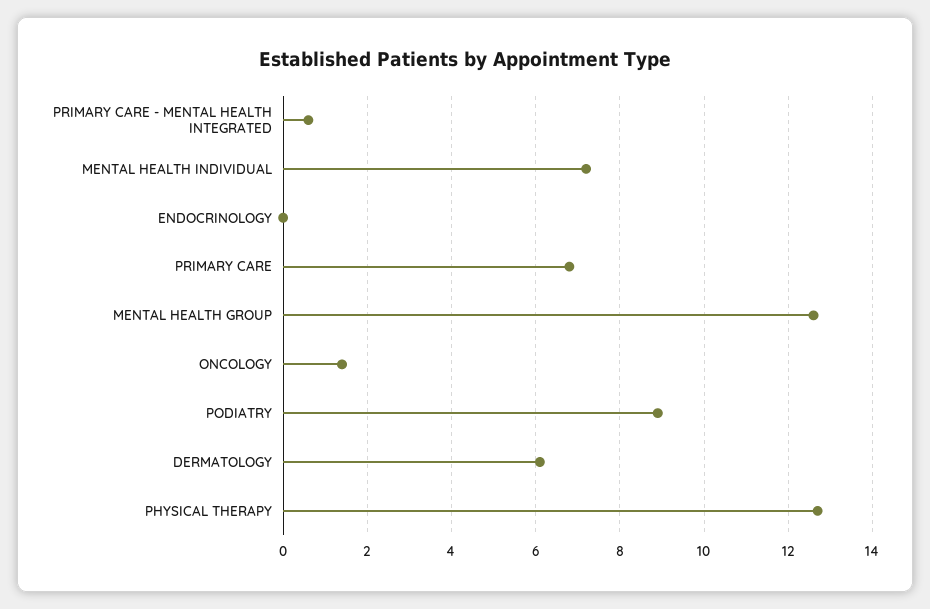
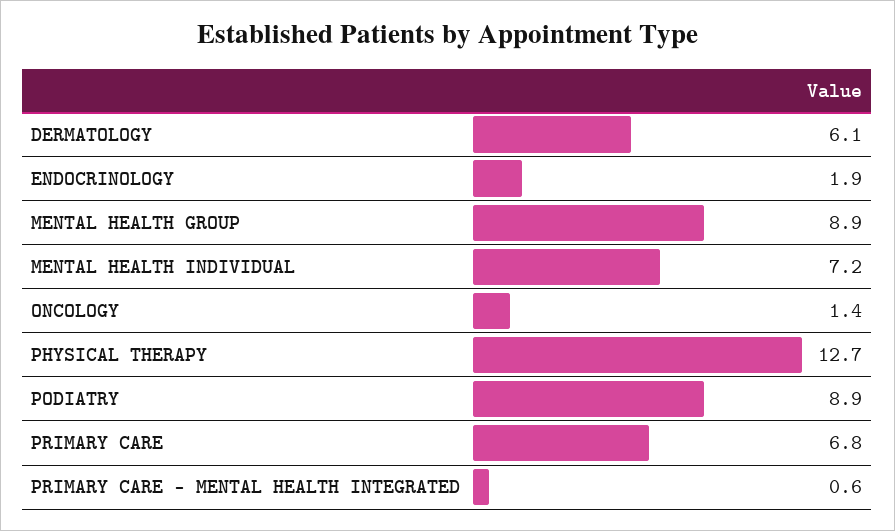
  {
    "PRIMARY CARE - MENTAL HEALTH INTEGRATED": 0.6,
    "MENTAL HEALTH INDIVIDUAL": 7.2,
-   "ENDOCRINOLOGY": 0,
+   "ENDOCRINOLOGY": 1.9,
    "PRIMARY CARE": 6.8,
-   "MENTAL HEALTH GROUP": 12.5,
+   "MENTAL HEALTH GROUP": 8.9,
    "ONCOLOGY": 1.4,
    "PODIATRY": 8.9,
    "DERMATOLOGY": 6.1,
    "PHYSICAL THERAPY": 12.7
  }

